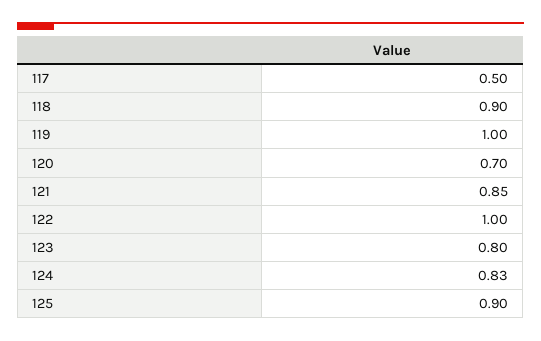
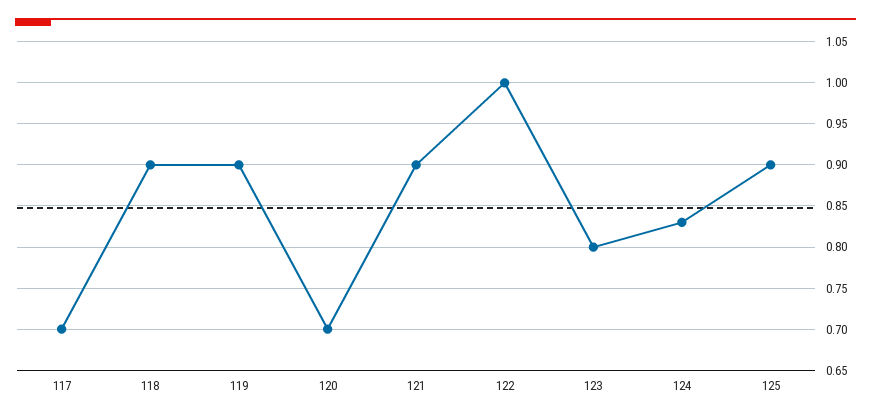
  {
-   "117": 0.5,
+   "117": 0.7,
    "118": 0.9,
-   "119": 1,
+   "119": 0.9,
    "120": 0.7,
-   "121": 0.85,
+   "121": 0.9,
    "122": 1,
    "123": 0.8,
    "124": 0.83,
    "125": 0.9
  }

